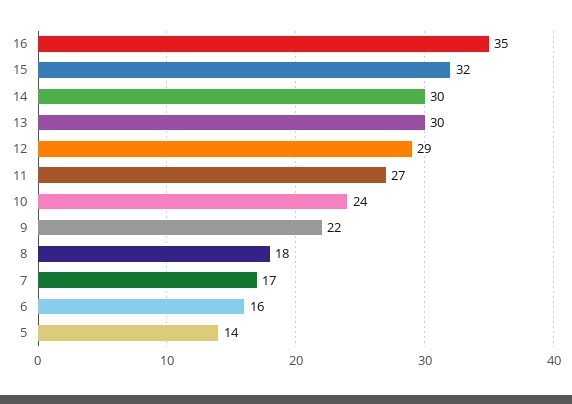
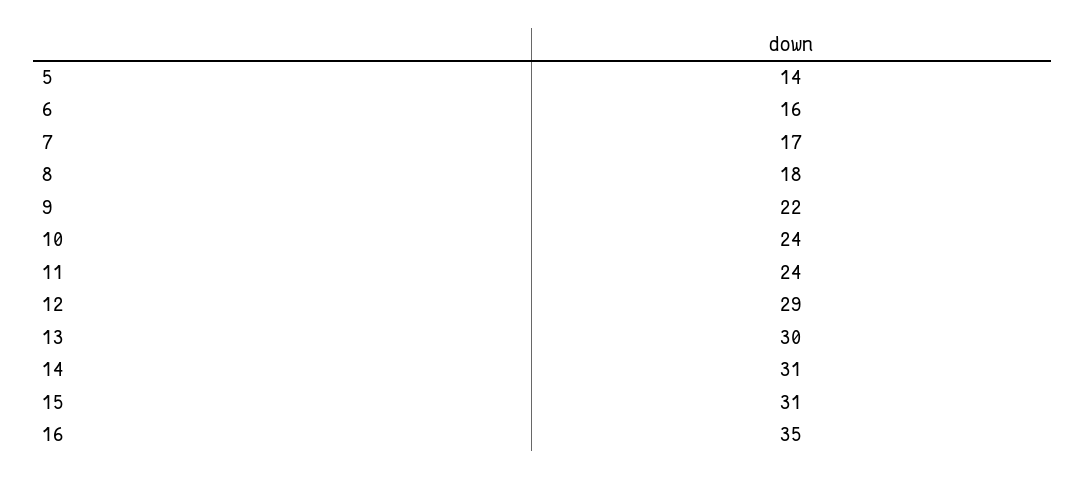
  {
    "16": 35,
-   "15": 32,
+   "15": 31,
-   "14": 30,
+   "14": 31,
    "13": 30,
    "12": 29,
-   "11": 27,
+   "11": 24,
    "10": 24,
    "9": 22,
    "8": 18,
    "7": 17,
    "6": 16,
    "5": 14
  }

